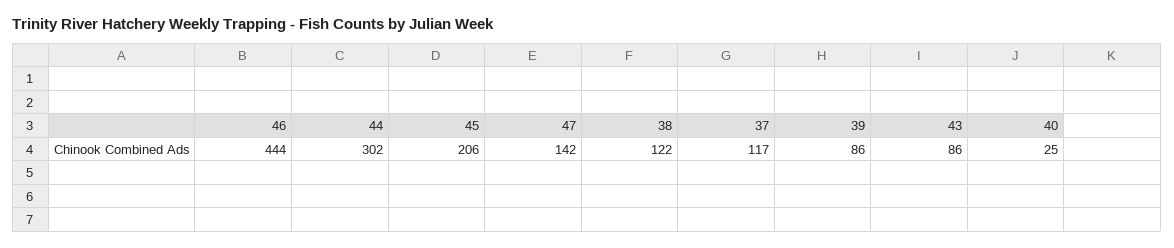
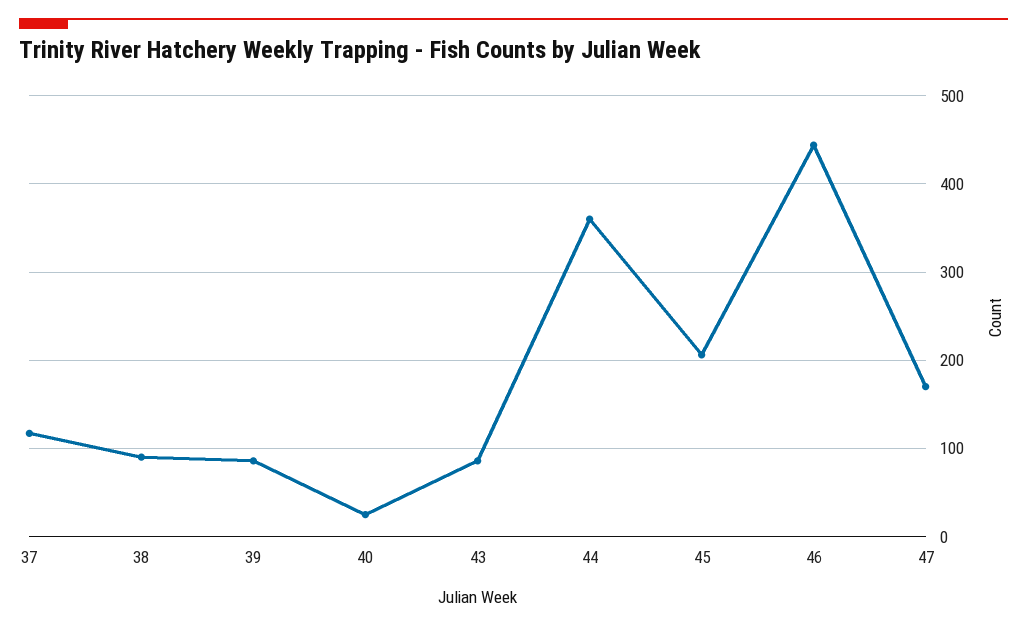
  {
    "46": 444,
-   "44": 302,
+   "44": 360,
    "45": 206,
-   "47": 142,
+   "47": 170,
-   "38": 122,
+   "38": 90,
    "37": 117,
    "39": 86,
    "43": 86,
    "40": 25
  }

